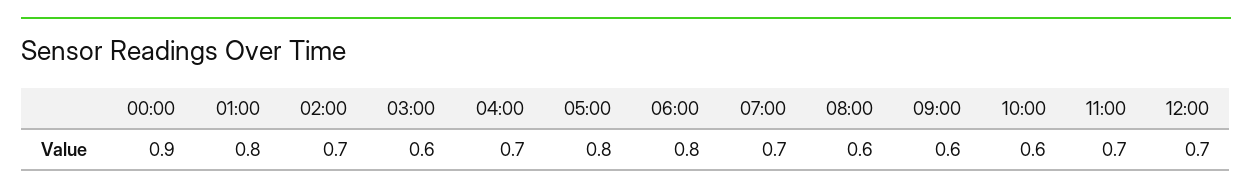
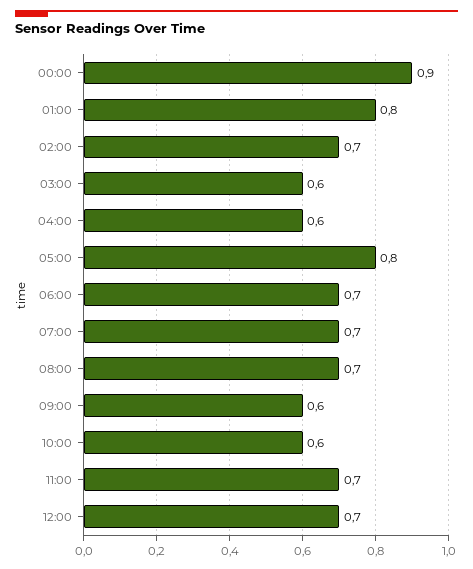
  {
    "00:00": 0.9,
    "01:00": 0.8,
    "02:00": 0.7,
    "03:00": 0.6,
-   "04:00": 0.7,
+   "04:00": 0.6,
    "05:00": 0.8,
-   "06:00": 0.8,
+   "06:00": 0.7,
    "07:00": 0.7,
-   "08:00": 0.6,
+   "08:00": 0.7,
    "09:00": 0.6,
    "10:00": 0.6,
    "11:00": 0.7,
    "12:00": 0.7
  }

